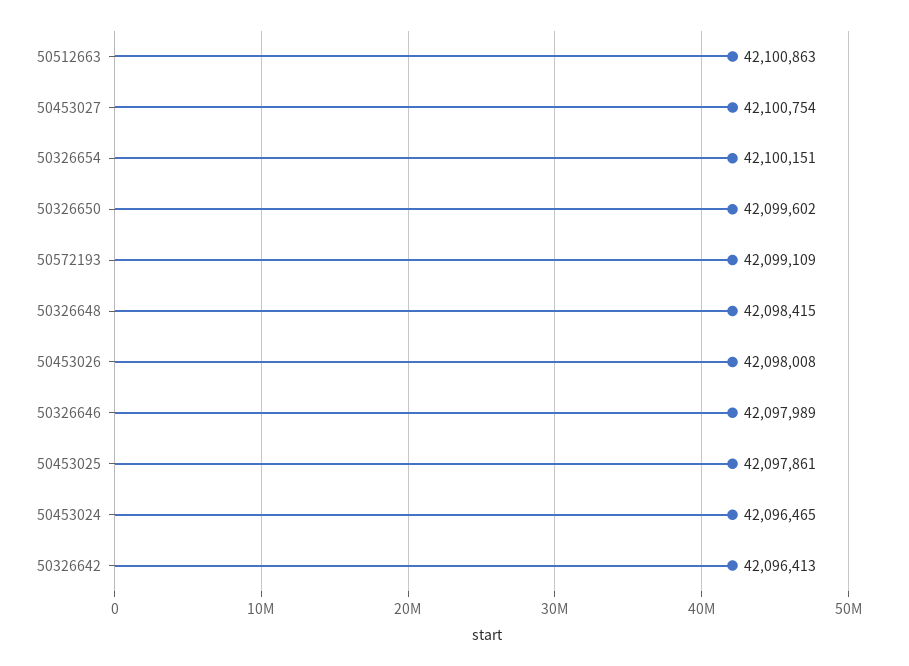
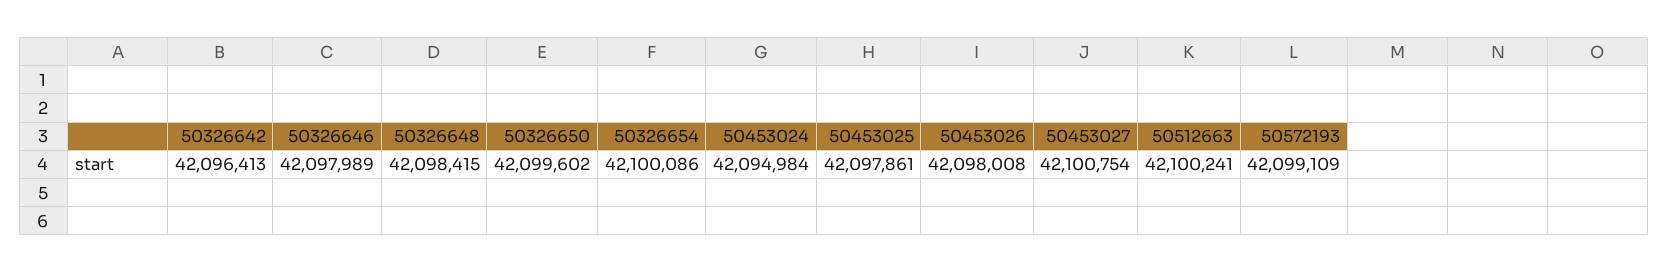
  {
-   "50512663": 42100863,
+   "50512663": 42100241,
    "50453027": 42100754,
-   "50326654": 42100151,
+   "50326654": 42100086,
    "50326650": 42099602,
    "50572193": 42099109,
    "50326648": 42098415,
    "50453026": 42098008,
    "50326646": 42097989,
    "50453025": 42097861,
-   "50453024": 42096465,
+   "50453024": 42094984,
    "50326642": 42096413
  }

